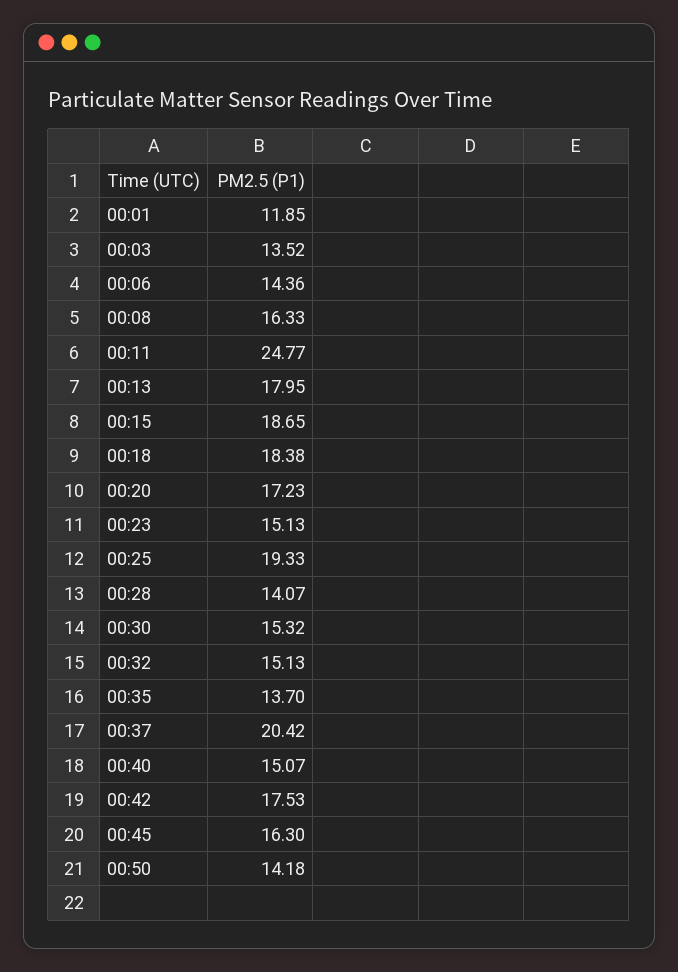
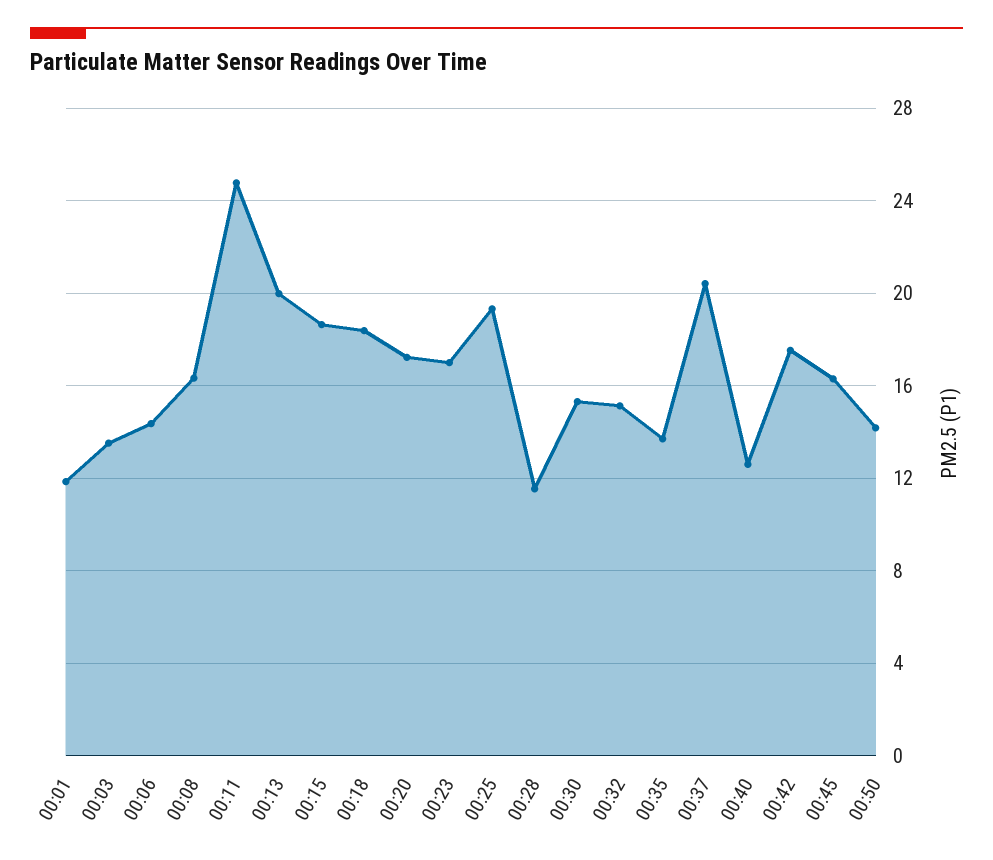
  {
    "00:01": 11.85,
    "00:03": 13.52,
    "00:06": 14.36,
    "00:08": 16.33,
    "00:11": 24.77,
-   "00:13": 17.95,
+   "00:13": 20,
    "00:15": 18.65,
    "00:18": 18.38,
    "00:20": 17.23,
-   "00:23": 15.13,
+   "00:23": 17,
    "00:25": 19.33,
-   "00:28": 14.07,
+   "00:28": 11.5,
    "00:30": 15.32,
    "00:32": 15.13,
    "00:35": 13.7,
    "00:37": 20.42,
-   "00:40": 15.07,
+   "00:40": 12.5,
    "00:42": 17.53,
    "00:45": 16.3,
    "00:50": 14.18
  }

